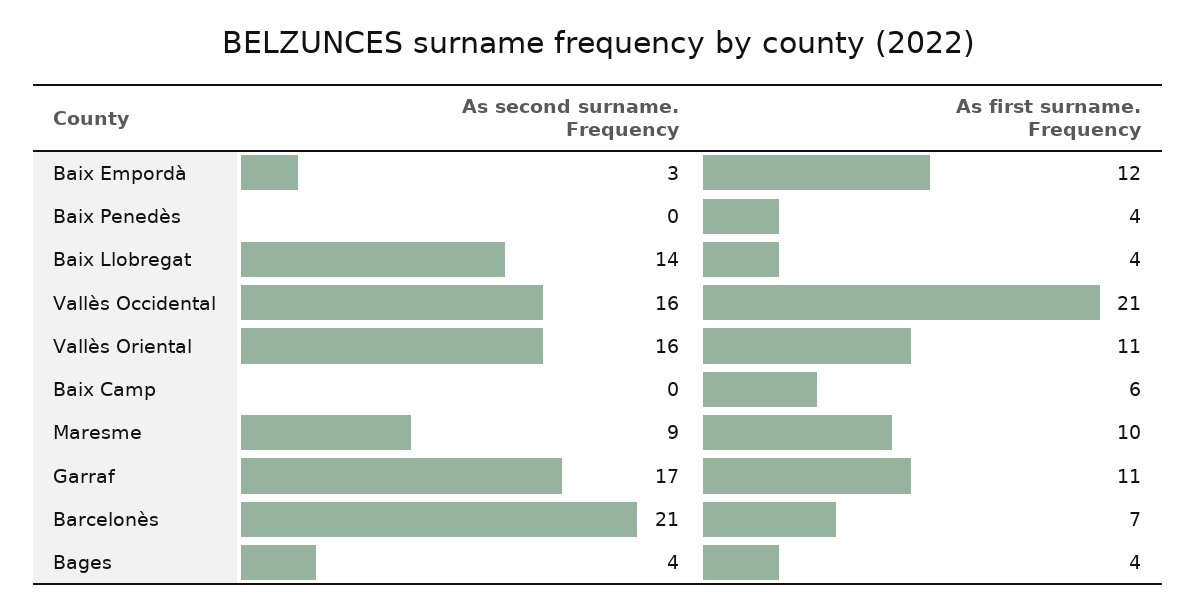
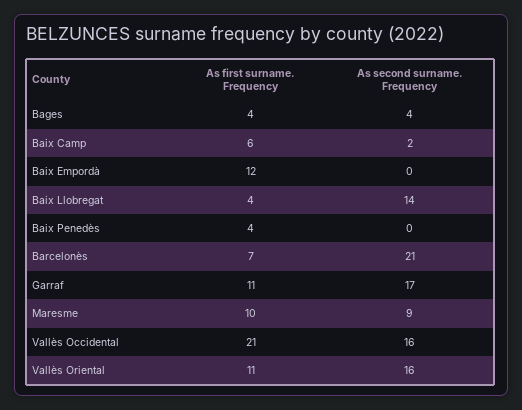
  {
    "As second surname. Frequency": {
-     "Baix Empordà": 3,
+     "Baix Empordà": 0,
      "Baix Penedès": 0,
      "Baix Llobregat": 14,
      "Vallès Occidental": 16,
      "Vallès Oriental": 16,
-     "Baix Camp": 0,
+     "Baix Camp": 2,
      "Maresme": 9,
      "Garraf": 17,
      "Barcelonès": 21,
      "Bages": 4
    },
    "As first surname. Frequency": {
      "Baix Empordà": 12,
      "Baix Penedès": 4,
      "Baix Llobregat": 4,
      "Vallès Occidental": 21,
      "Vallès Oriental": 11,
      "Baix Camp": 6,
      "Maresme": 10,
      "Garraf": 11,
      "Barcelonès": 7,
      "Bages": 4
    }
  }

